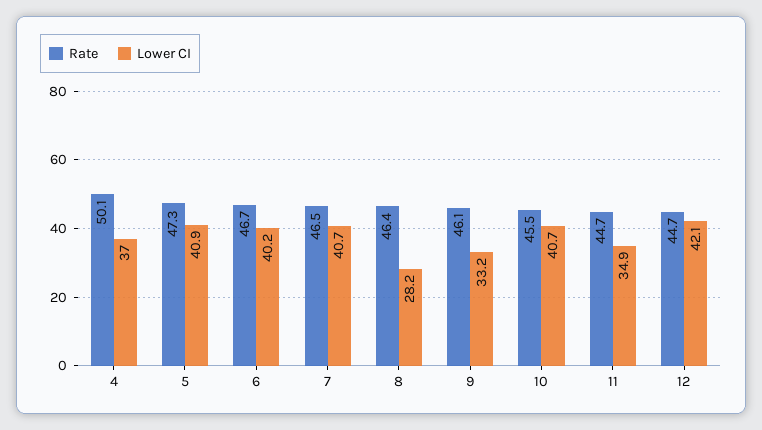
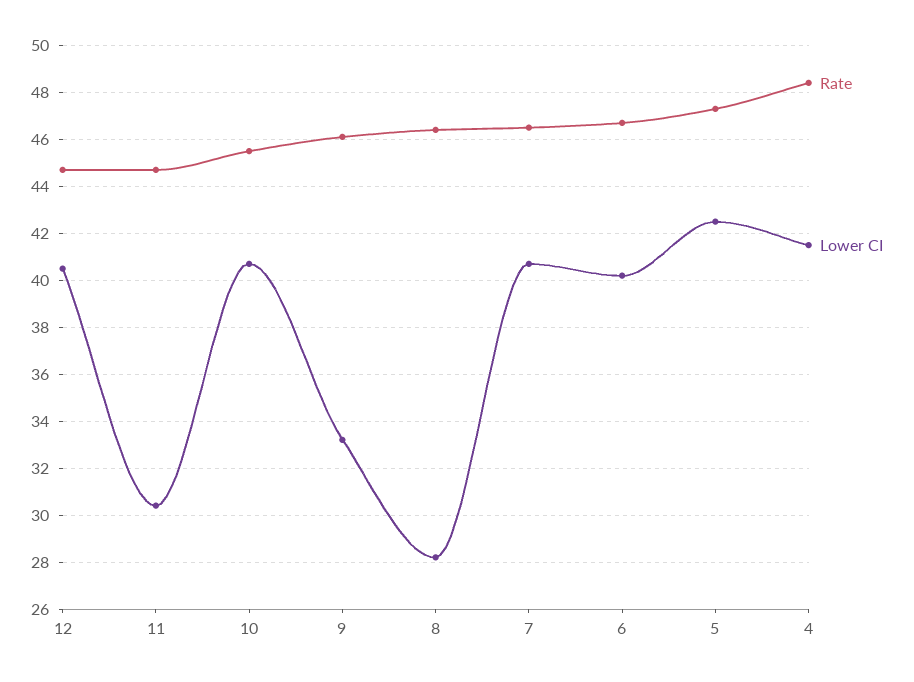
  {
    "Rate": {
-     "4": 50.1,
+     "4": 48.5,
      "5": 47.3,
      "6": 46.7,
      "7": 46.5,
      "8": 46.4,
      "9": 46.1,
      "10": 45.5,
      "11": 44.7,
      "12": 44.7
    },
    "Lower CI": {
-     "4": 37,
+     "4": 41.5,
-     "5": 40.9,
+     "5": 42.5,
      "6": 40.2,
      "7": 40.7,
      "8": 28.2,
      "9": 33.2,
      "10": 40.7,
-     "11": 34.9,
+     "11": 30.5,
-     "12": 42.1
+     "12": 40.5
    }
  }

